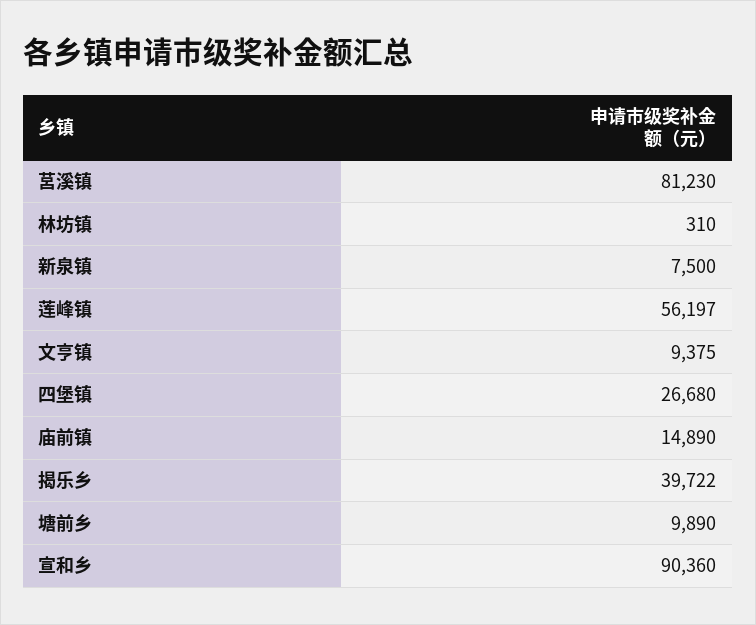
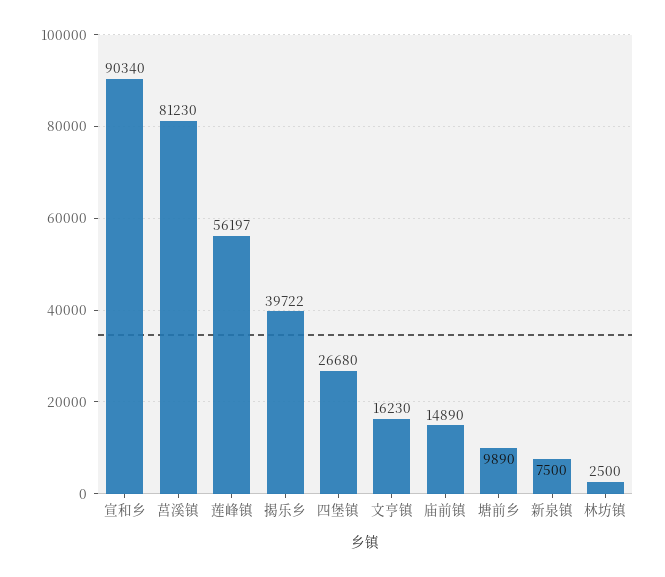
  {
    "莒溪镇": 81230,
-   "林坊镇": 310,
+   "林坊镇": 2500,
    "新泉镇": 7500,
    "莲峰镇": 56197,
-   "文亨镇": 9375,
+   "文亨镇": 16230,
    "四堡镇": 26680,
    "庙前镇": 14890,
    "揭乐乡": 39722,
    "塘前乡": 9890,
-   "宣和乡": 90360
+   "宣和乡": 90340
  }

